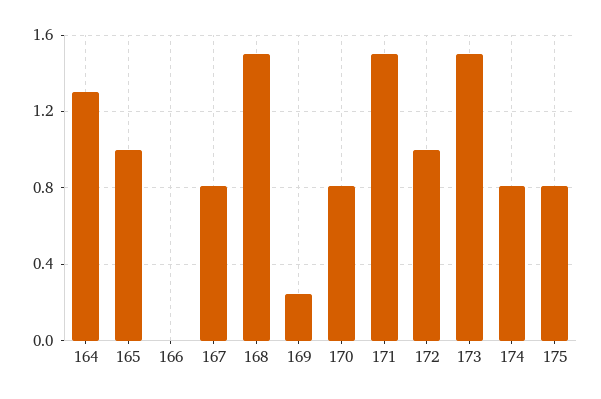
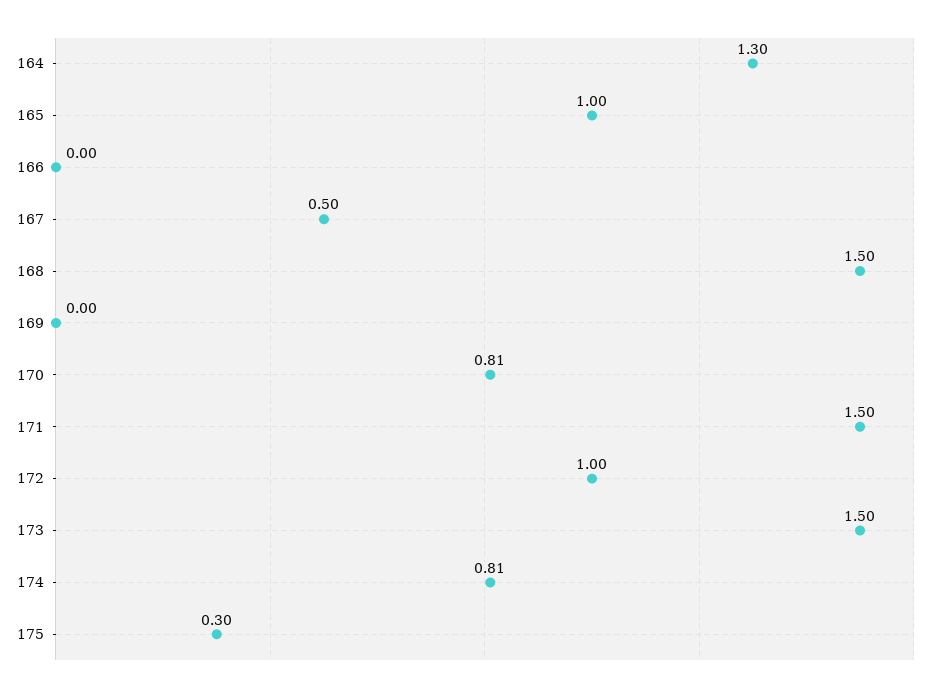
  {
    "164": 1.3,
    "165": 1,
    "166": 0,
-   "167": 0.8,
+   "167": 0.5,
    "168": 1.5,
-   "169": 0.25,
+   "169": 0,
    "170": 0.81,
    "171": 1.5,
    "172": 1,
    "173": 1.5,
    "174": 0.81,
-   "175": 0.8
+   "175": 0.3
  }

